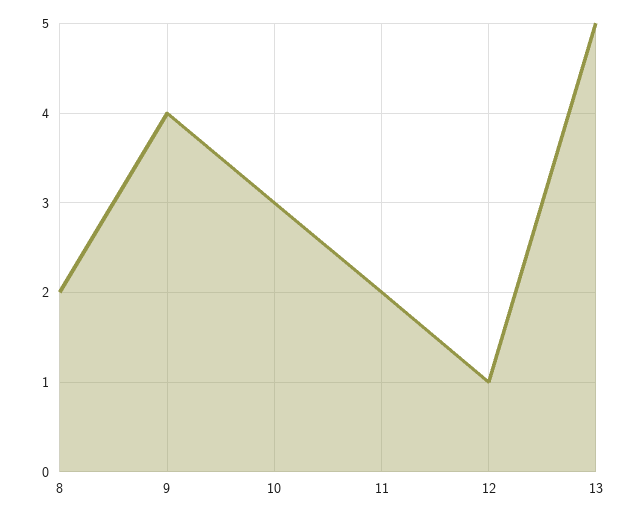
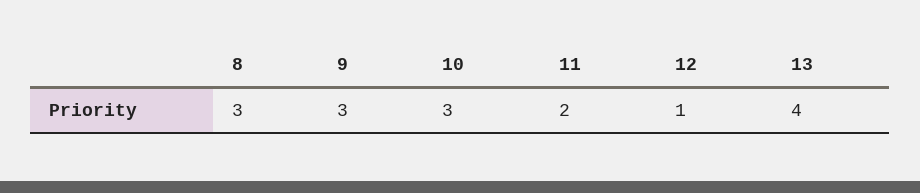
  {
-   "8": 2,
+   "8": 3,
-   "9": 4,
+   "9": 3,
    "10": 3,
    "11": 2,
    "12": 1,
-   "13": 5
+   "13": 4
  }

